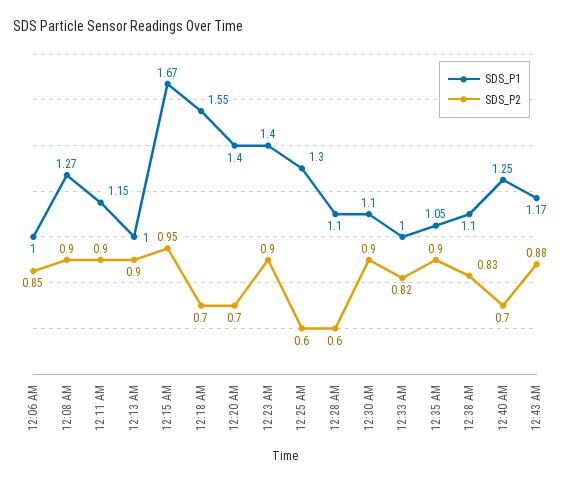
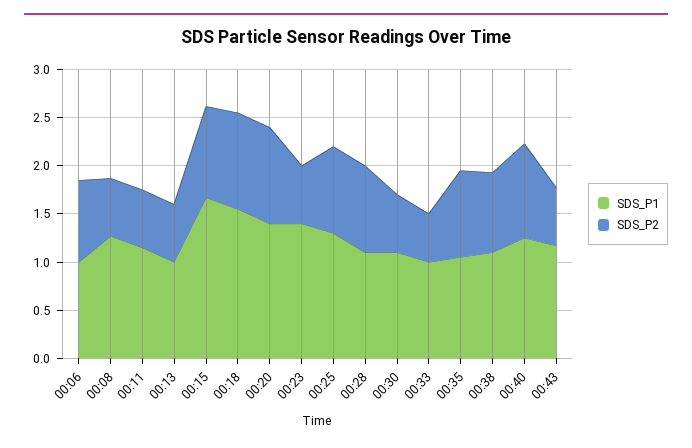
  {
    "SDS_P1": {
      "12:06 AM": 1,
      "12:08 AM": 1.27,
      "12:11 AM": 1.15,
      "12:13 AM": 1,
      "12:15 AM": 1.67,
      "12:18 AM": 1.55,
      "12:20 AM": 1.4,
      "12:23 AM": 1.4,
      "12:25 AM": 1.3,
      "12:28 AM": 1.1,
      "12:30 AM": 1.1,
      "12:33 AM": 1,
      "12:35 AM": 1.05,
      "12:38 AM": 1.1,
      "12:40 AM": 1.25,
      "12:43 AM": 1.17
    },
    "SDS_P2": {
      "12:06 AM": 0.85,
-     "12:08 AM": 0.9,
+     "12:08 AM": 0.6,
-     "12:11 AM": 0.9,
+     "12:11 AM": 0.6,
-     "12:13 AM": 0.9,
+     "12:13 AM": 0.6,
      "12:15 AM": 0.95,
-     "12:18 AM": 0.7,
+     "12:18 AM": 1,
-     "12:20 AM": 0.7,
+     "12:20 AM": 1,
-     "12:23 AM": 0.9,
+     "12:23 AM": 0.6,
-     "12:25 AM": 0.6,
+     "12:25 AM": 0.9,
-     "12:28 AM": 0.6,
+     "12:28 AM": 0.9,
-     "12:30 AM": 0.9,
+     "12:30 AM": 0.6,
-     "12:33 AM": 0.82,
+     "12:33 AM": 0.5,
      "12:35 AM": 0.9,
      "12:38 AM": 0.83,
-     "12:40 AM": 0.7,
+     "12:40 AM": 1,
-     "12:43 AM": 0.88
+     "12:43 AM": 0.6
    }
  }

